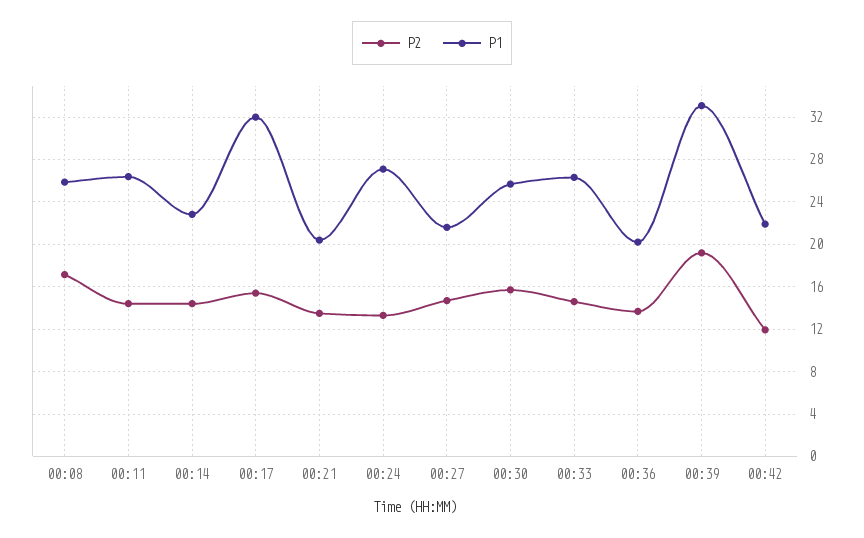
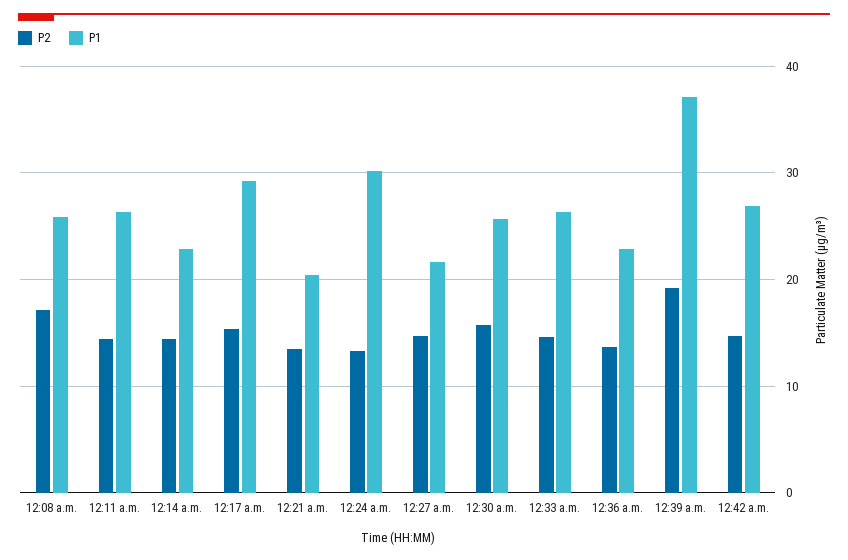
  {
    "P2": {
      "00:08": 17,
      "00:11": 14,
      "00:14": 14,
      "00:17": 15,
      "00:21": 14,
      "00:24": 13,
      "00:27": 15,
      "00:30": 16,
      "00:33": 15,
      "00:36": 14,
      "00:39": 19,
-     "00:42": 12
+     "00:42": 15
    },
    "P1": {
      "00:08": 26,
      "00:11": 26,
      "00:14": 23,
-     "00:17": 32,
+     "00:17": 29,
      "00:21": 20,
-     "00:24": 27,
+     "00:24": 30,
      "00:27": 22,
      "00:30": 26,
      "00:33": 26,
-     "00:36": 20,
+     "00:36": 23,
-     "00:39": 33,
+     "00:39": 37,
-     "00:42": 22
+     "00:42": 27
    }
  }

